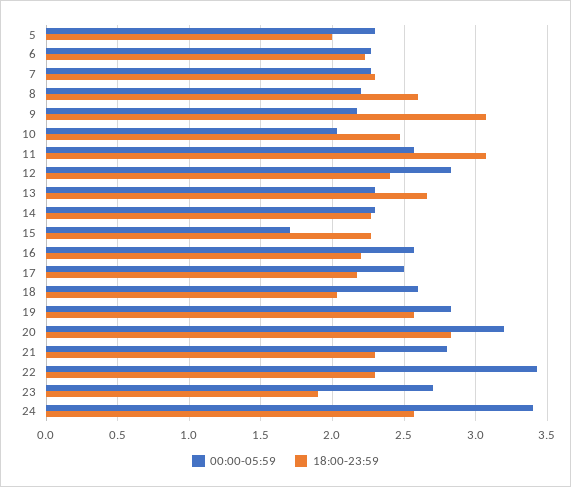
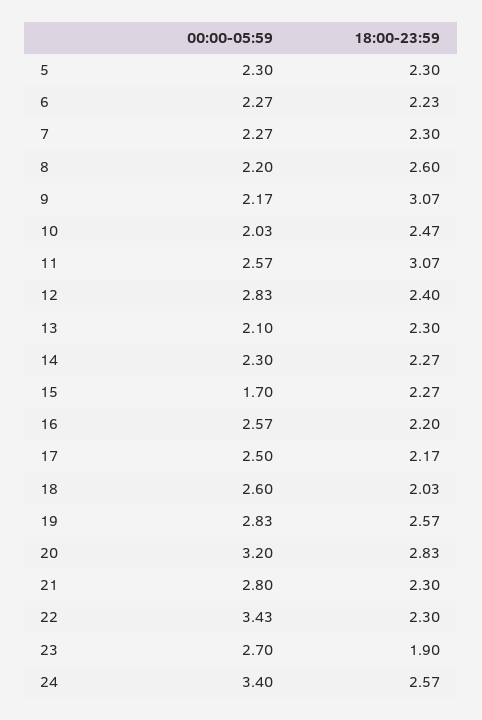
  {
    "00:00-05:59": {
      "5": 2.3,
      "6": 2.27,
      "7": 2.27,
      "8": 2.2,
      "9": 2.17,
      "10": 2.03,
      "11": 2.57,
      "12": 2.83,
-     "13": 2.3,
+     "13": 2.1,
      "14": 2.3,
      "15": 1.7,
      "16": 2.57,
      "17": 2.5,
      "18": 2.6,
      "19": 2.83,
      "20": 3.2,
      "21": 2.8,
      "22": 3.43,
      "23": 2.7,
      "24": 3.4
    },
    "18:00-23:59": {
-     "5": 2,
+     "5": 2.3,
      "6": 2.23,
      "7": 2.3,
      "8": 2.6,
      "9": 3.07,
      "10": 2.47,
      "11": 3.07,
      "12": 2.4,
-     "13": 2.65,
+     "13": 2.3,
      "14": 2.27,
      "15": 2.27,
      "16": 2.2,
      "17": 2.17,
      "18": 2.03,
      "19": 2.57,
      "20": 2.83,
      "21": 2.3,
      "22": 2.3,
      "23": 1.9,
      "24": 2.57
    }
  }

